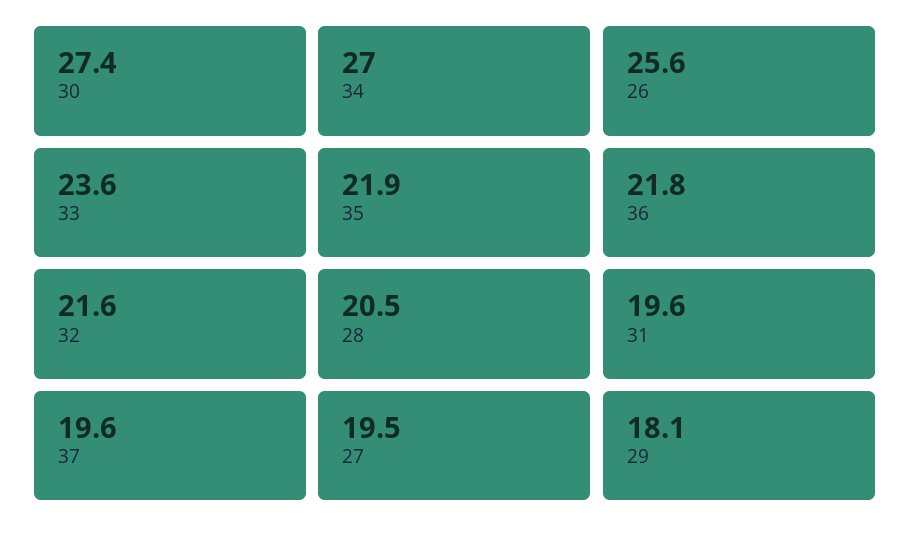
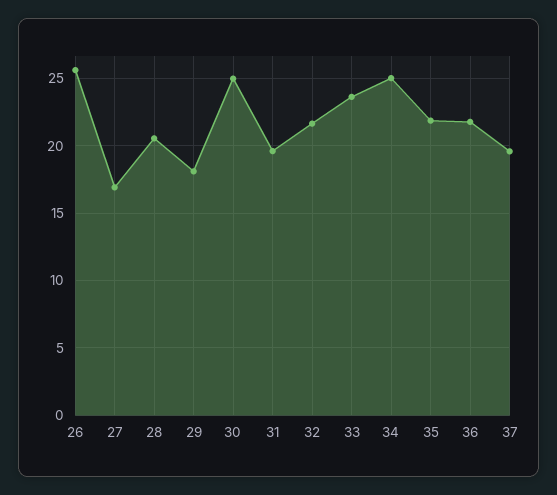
  {
-   "30": 27.4,
+   "30": 25,
-   "34": 27,
+   "34": 25,
    "26": 25.6,
    "33": 23.6,
    "35": 21.9,
    "36": 21.8,
    "32": 21.6,
    "28": 20.5,
    "31": 19.6,
    "37": 19.6,
-   "27": 19.5,
+   "27": 17,
    "29": 18.1
  }

